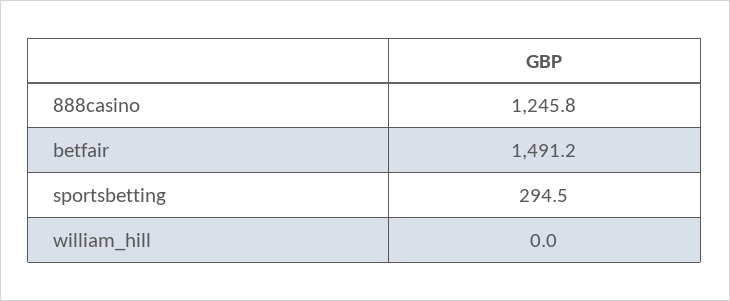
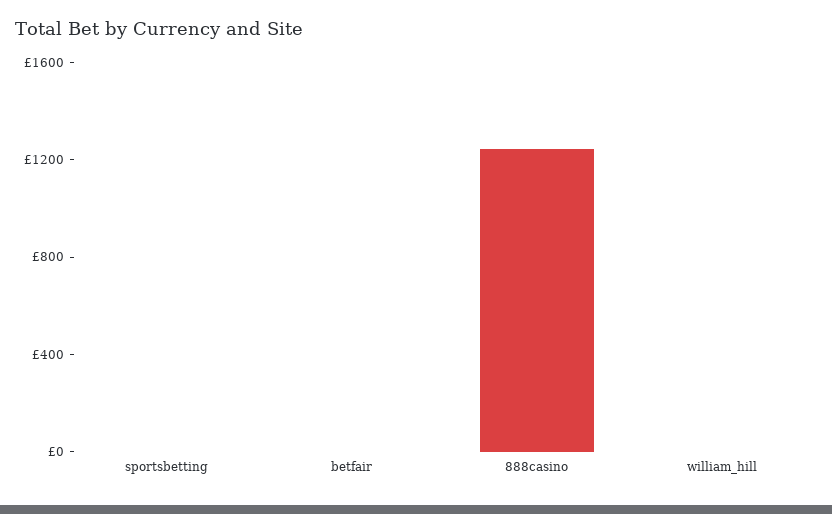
  {
    "888casino": 1245.8,
-   "betfair": 1491.2,
+   "betfair": 0,
-   "sportsbetting": 294.5,
+   "sportsbetting": 0,
    "william_hill": 0
  }

